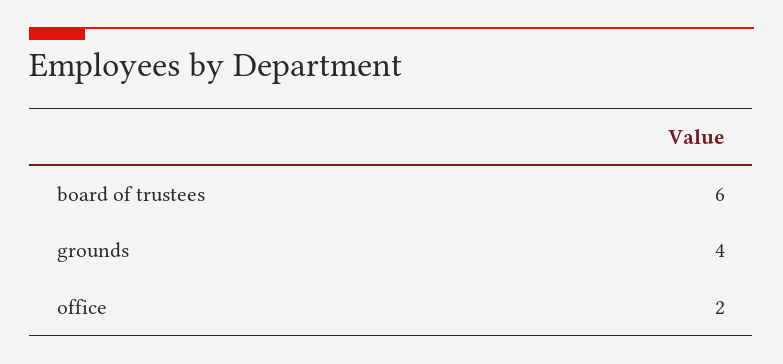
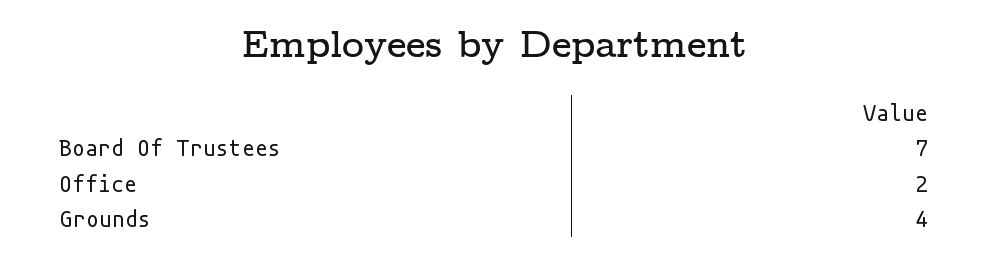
  {
-   "board of trustees": 6,
+   "board of trustees": 7,
    "grounds": 4,
    "office": 2
  }

